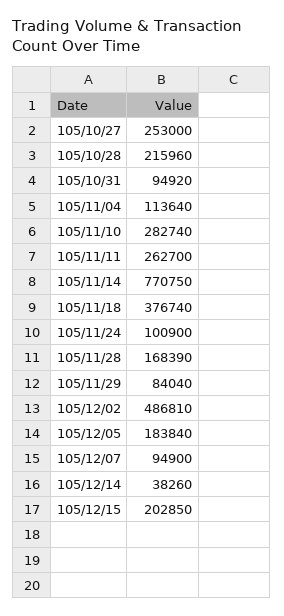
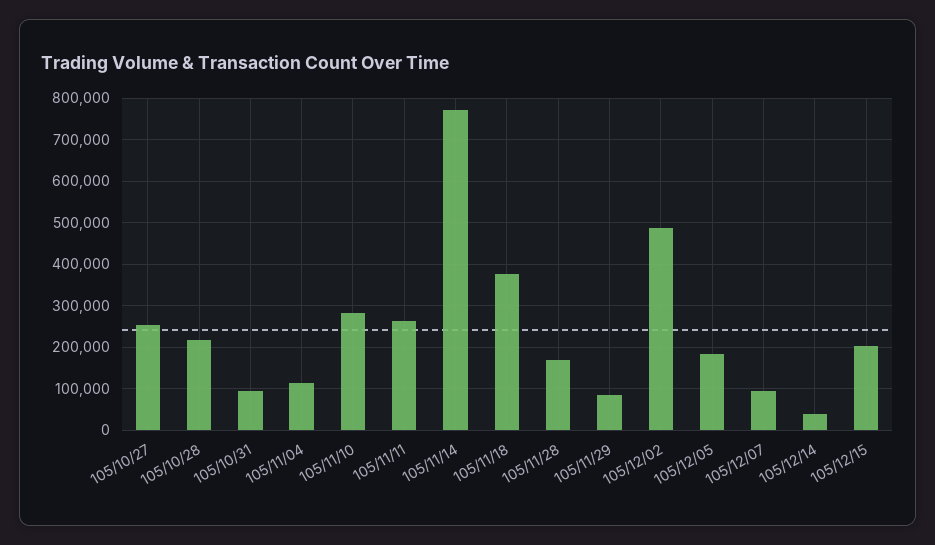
  {
    "105/10/27": 253000,
    "105/10/28": 215960,
    "105/10/31": 94920,
    "105/11/04": 113640,
    "105/11/10": 282740,
    "105/11/11": 262700,
    "105/11/14": 770750,
    "105/11/18": 376740,
-   "105/11/24": 100900,
    "105/11/28": 168390,
    "105/11/29": 84040,
    "105/12/02": 486810,
    "105/12/05": 183840,
    "105/12/07": 94900,
    "105/12/14": 38260,
    "105/12/15": 202850
  }

